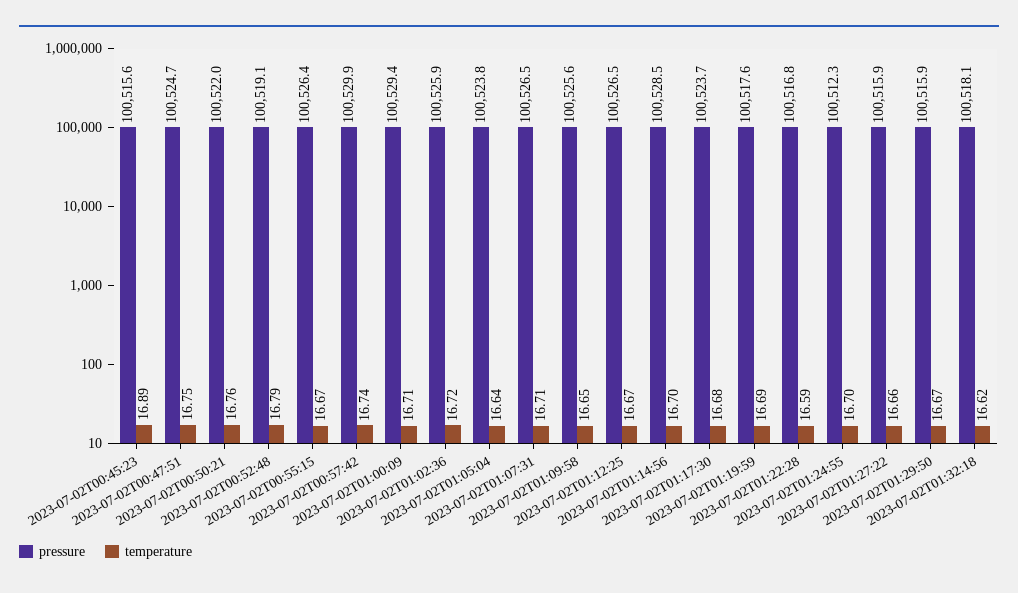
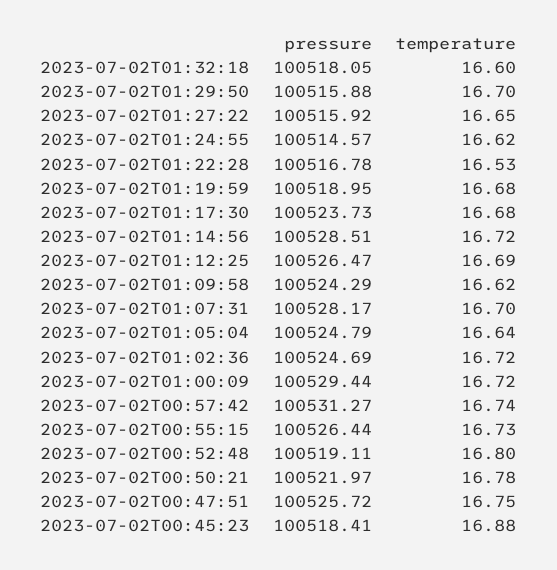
  {
    "pressure": {
-     "2023-07-02T00:45:23": 100515.6,
+     "2023-07-02T00:45:23": 100518.41,
-     "2023-07-02T00:47:51": 100524.7,
+     "2023-07-02T00:47:51": 100525.72,
      "2023-07-02T00:50:21": 100521.97,
      "2023-07-02T00:52:48": 100519.11,
      "2023-07-02T00:55:15": 100526.44,
-     "2023-07-02T00:57:42": 100529.9,
+     "2023-07-02T00:57:42": 100531.27,
      "2023-07-02T01:00:09": 100529.44,
-     "2023-07-02T01:02:36": 100525.9,
+     "2023-07-02T01:02:36": 100524.69,
-     "2023-07-02T01:05:04": 100523.8,
+     "2023-07-02T01:05:04": 100524.79,
-     "2023-07-02T01:07:31": 100526.5,
+     "2023-07-02T01:07:31": 100528.17,
-     "2023-07-02T01:09:58": 100525.6,
+     "2023-07-02T01:09:58": 100524.29,
      "2023-07-02T01:12:25": 100526.47,
      "2023-07-02T01:14:56": 100528.51,
      "2023-07-02T01:17:30": 100523.73,
-     "2023-07-02T01:19:59": 100517.6,
+     "2023-07-02T01:19:59": 100518.95,
      "2023-07-02T01:22:28": 100516.78,
-     "2023-07-02T01:24:55": 100512.3,
+     "2023-07-02T01:24:55": 100514.57,
      "2023-07-02T01:27:22": 100515.92,
      "2023-07-02T01:29:50": 100515.88,
      "2023-07-02T01:32:18": 100518.05
    },
    "temperature": {
-     "2023-07-02T00:45:23": 16.89,
+     "2023-07-02T00:45:23": 16.88,
      "2023-07-02T00:47:51": 16.75,
-     "2023-07-02T00:50:21": 16.76,
+     "2023-07-02T00:50:21": 16.78,
-     "2023-07-02T00:52:48": 16.79,
+     "2023-07-02T00:52:48": 16.8,
-     "2023-07-02T00:55:15": 16.67,
+     "2023-07-02T00:55:15": 16.73,
      "2023-07-02T00:57:42": 16.74,
-     "2023-07-02T01:00:09": 16.71,
+     "2023-07-02T01:00:09": 16.72,
      "2023-07-02T01:02:36": 16.72,
      "2023-07-02T01:05:04": 16.64,
-     "2023-07-02T01:07:31": 16.71,
+     "2023-07-02T01:07:31": 16.7,
-     "2023-07-02T01:09:58": 16.65,
+     "2023-07-02T01:09:58": 16.62,
-     "2023-07-02T01:12:25": 16.67,
+     "2023-07-02T01:12:25": 16.69,
-     "2023-07-02T01:14:56": 16.7,
+     "2023-07-02T01:14:56": 16.72,
      "2023-07-02T01:17:30": 16.68,
-     "2023-07-02T01:19:59": 16.69,
+     "2023-07-02T01:19:59": 16.68,
-     "2023-07-02T01:22:28": 16.59,
+     "2023-07-02T01:22:28": 16.53,
-     "2023-07-02T01:24:55": 16.7,
+     "2023-07-02T01:24:55": 16.62,
-     "2023-07-02T01:27:22": 16.66,
+     "2023-07-02T01:27:22": 16.65,
-     "2023-07-02T01:29:50": 16.67,
+     "2023-07-02T01:29:50": 16.7,
-     "2023-07-02T01:32:18": 16.62
+     "2023-07-02T01:32:18": 16.6
    }
  }

